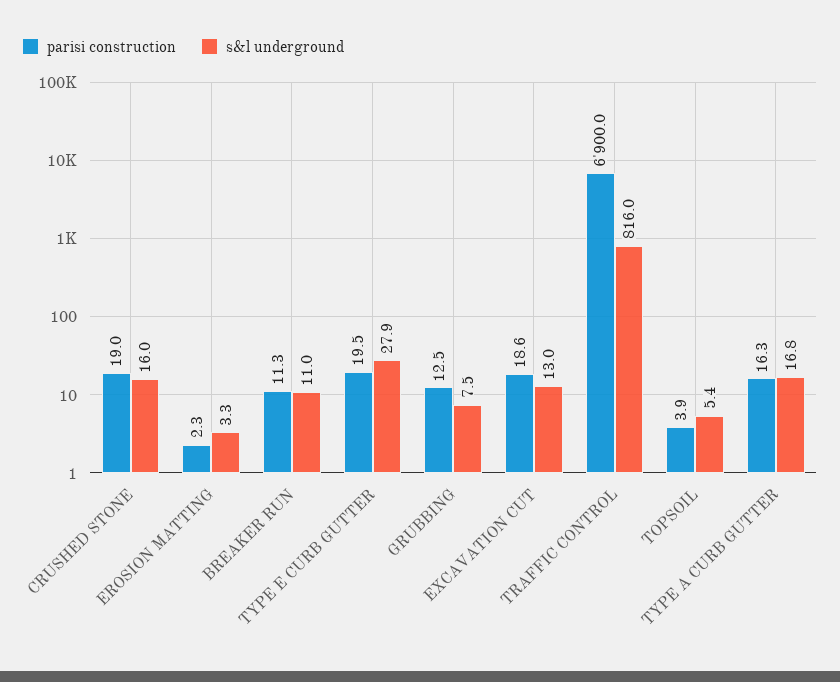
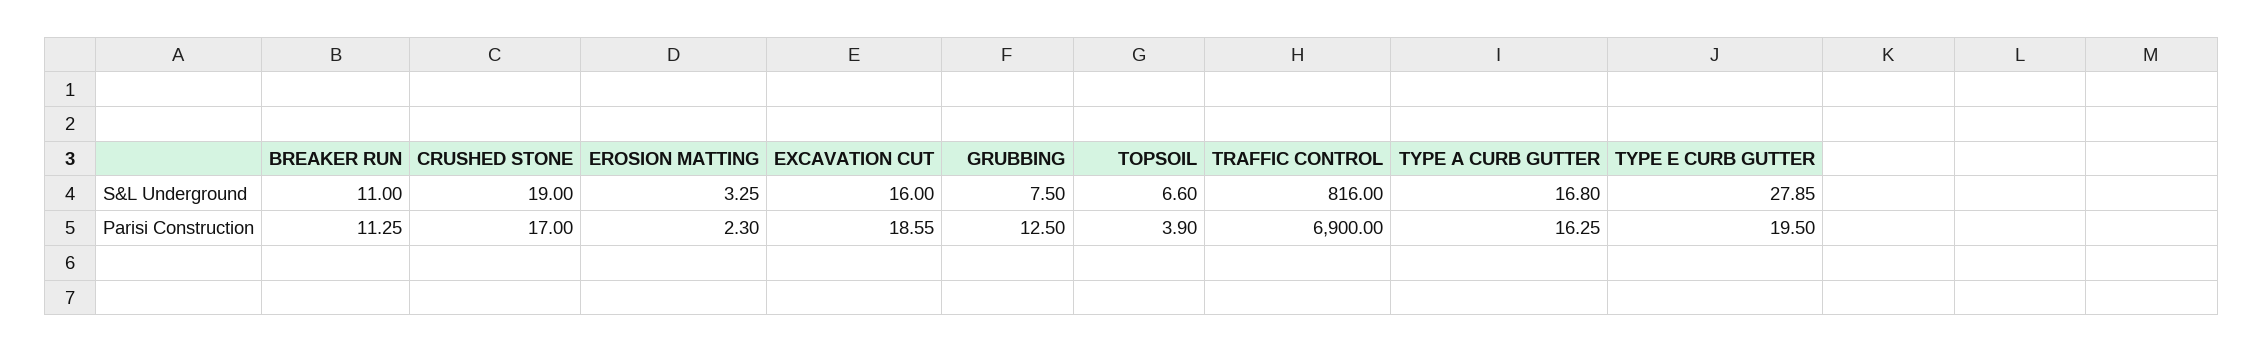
  {
    "parisi construction": {
-     "CRUSHED STONE": 19,
+     "CRUSHED STONE": 17,
      "EROSION MATTING": 2.3,
      "BREAKER RUN": 11.25,
      "TYPE E CURB GUTTER": 19.5,
      "GRUBBING": 12.5,
      "EXCAVATION CUT": 18.55,
      "TRAFFIC CONTROL": 6900,
      "TOPSOIL": 3.9,
      "TYPE A CURB GUTTER": 16.25
    },
    "s&l underground": {
-     "CRUSHED STONE": 16,
+     "CRUSHED STONE": 19,
      "EROSION MATTING": 3.25,
      "BREAKER RUN": 11,
      "TYPE E CURB GUTTER": 27.85,
      "GRUBBING": 7.5,
-     "EXCAVATION CUT": 13,
+     "EXCAVATION CUT": 16,
      "TRAFFIC CONTROL": 816,
-     "TOPSOIL": 5.4,
+     "TOPSOIL": 6.6,
      "TYPE A CURB GUTTER": 16.8
    }
  }

